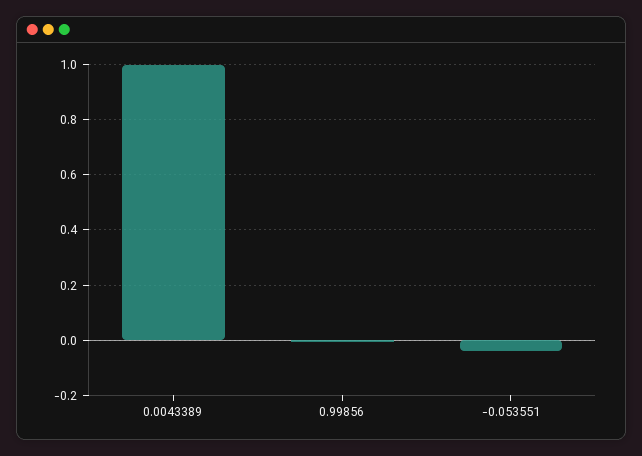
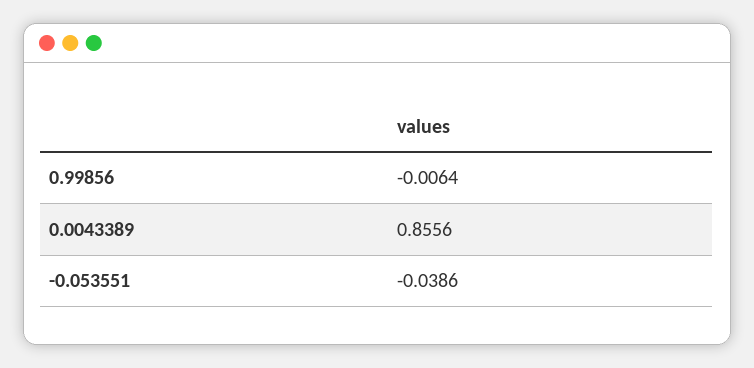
  {
-   "0.0043389": 1,
+   "0.0043389": 0.8556,
    "0.99856": -0.0064,
    "-0.053551": -0.0386
  }

